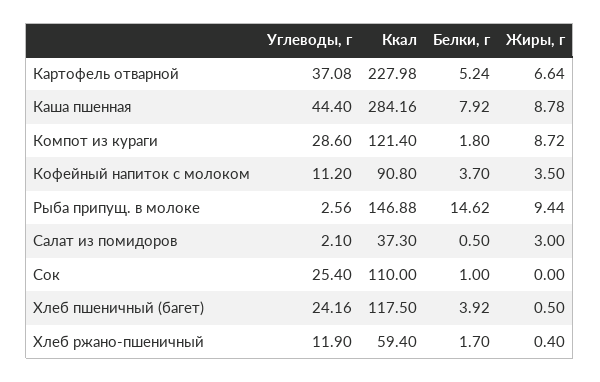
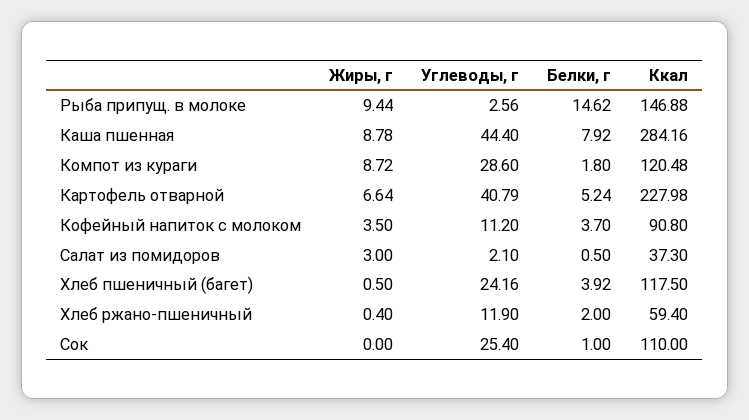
  {
    "Углеводы, г": {
-     "Картофель отварной": 37.08,
+     "Картофель отварной": 40.79,
      "Каша пшенная": 44.4,
      "Компот из кураги": 28.6,
      "Кофейный напиток с молоком": 11.2,
      "Рыба припущ. в молоке": 2.56,
      "Салат из помидоров": 2.1,
      "Сок": 25.4,
      "Хлеб пшеничный (багет)": 24.16,
      "Хлеб ржано-пшеничный": 11.9
    },
    "Ккал": {
      "Картофель отварной": 227.98,
      "Каша пшенная": 284.16,
-     "Компот из кураги": 121.4,
+     "Компот из кураги": 120.48,
      "Кофейный напиток с молоком": 90.8,
      "Рыба припущ. в молоке": 146.88,
      "Салат из помидоров": 37.3,
      "Сок": 110,
      "Хлеб пшеничный (багет)": 117.5,
      "Хлеб ржано-пшеничный": 59.4
    },
    "Белки, г": {
      "Картофель отварной": 5.24,
      "Каша пшенная": 7.92,
      "Компот из кураги": 1.8,
      "Кофейный напиток с молоком": 3.7,
      "Рыба припущ. в молоке": 14.62,
      "Салат из помидоров": 0.5,
      "Сок": 1,
      "Хлеб пшеничный (багет)": 3.92,
-     "Хлеб ржано-пшеничный": 1.7
+     "Хлеб ржано-пшеничный": 2
    },
    "Жиры, г": {
      "Картофель отварной": 6.64,
      "Каша пшенная": 8.78,
      "Компот из кураги": 8.72,
      "Кофейный напиток с молоком": 3.5,
      "Рыба припущ. в молоке": 9.44,
      "Салат из помидоров": 3,
      "Сок": 0,
      "Хлеб пшеничный (багет)": 0.5,
      "Хлеб ржано-пшеничный": 0.4
    }
  }

